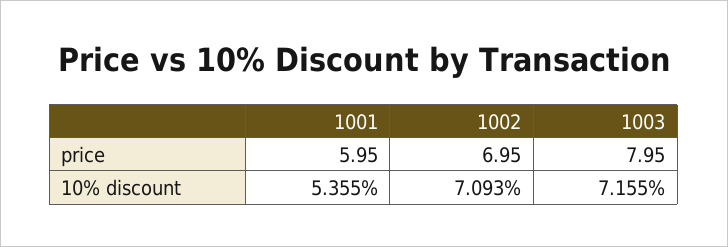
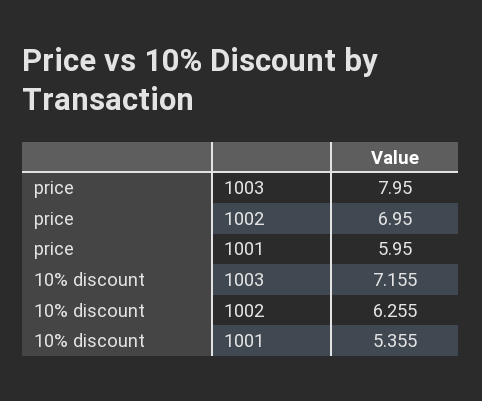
  {
    "1001": {
      "price": 5.95,
      "10% discount": 5.355
    },
    "1002": {
      "price": 6.95,
-     "10% discount": 7.093
+     "10% discount": 6.255
    },
    "1003": {
      "price": 7.95,
      "10% discount": 7.155
    }
  }

